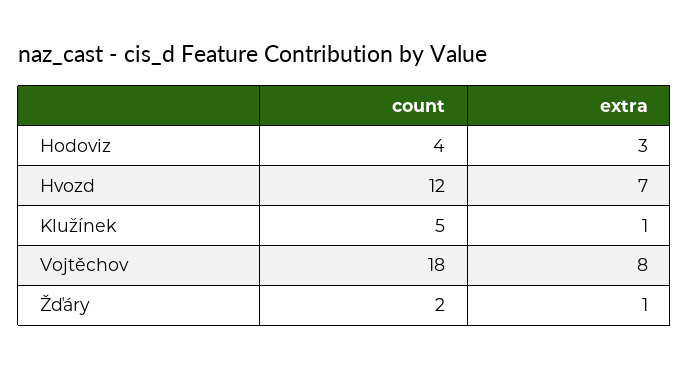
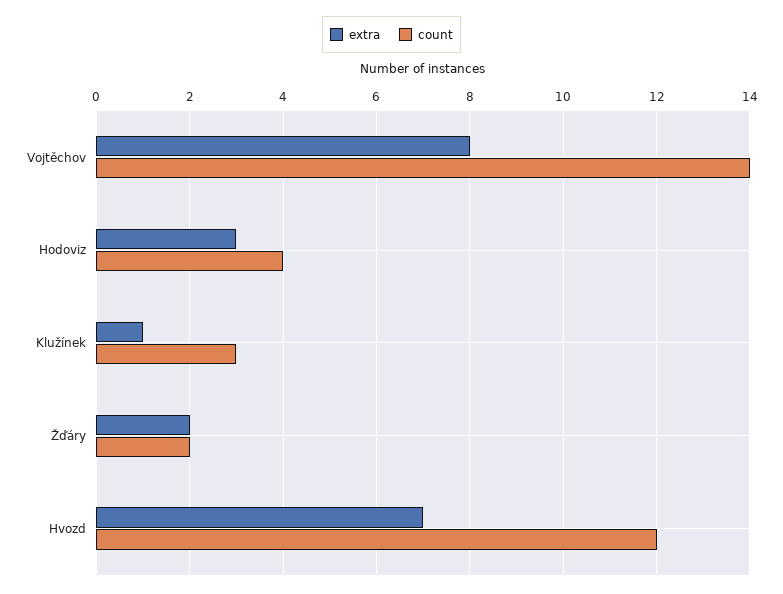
  {
    "count": {
      "Hodoviz": 4,
      "Hvozd": 12,
-     "Klužínek": 5,
+     "Klužínek": 3,
-     "Vojtěchov": 18,
+     "Vojtěchov": 14,
      "Žďáry": 2
    },
    "extra": {
      "Hodoviz": 3,
      "Hvozd": 7,
      "Klužínek": 1,
      "Vojtěchov": 8,
-     "Žďáry": 1
+     "Žďáry": 2
    }
  }

